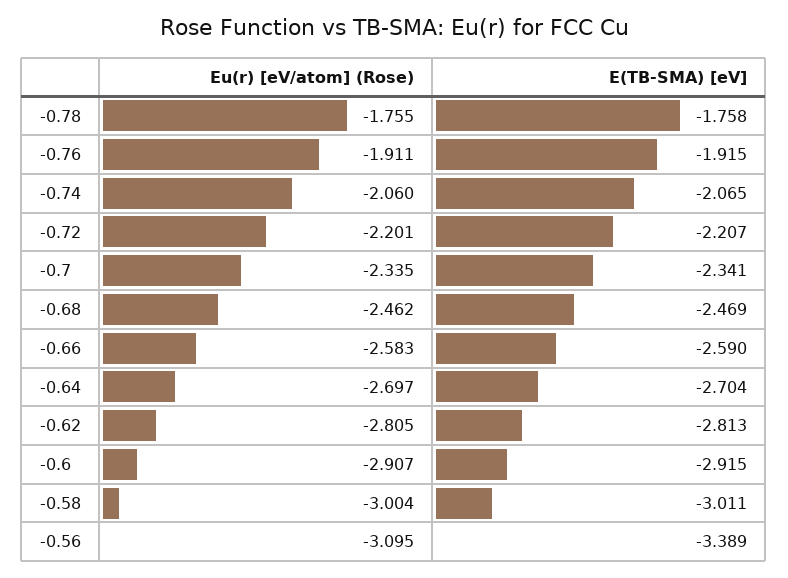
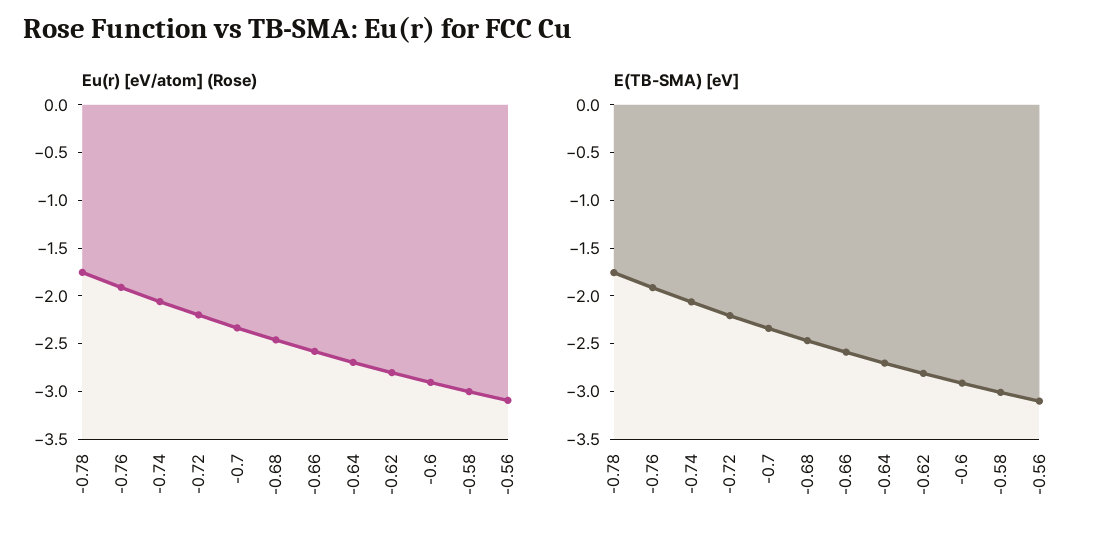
  {
    "Eu(r) [eV/atom] (Rose)": {
      "-0.78": -1.755,
      "-0.76": -1.911,
      "-0.74": -2.06,
      "-0.72": -2.201,
      "-0.7": -2.335,
      "-0.68": -2.462,
      "-0.66": -2.583,
      "-0.64": -2.697,
      "-0.62": -2.805,
      "-0.6": -2.907,
      "-0.58": -3.004,
      "-0.56": -3.095
    },
    "E(TB-SMA) [eV]": {
      "-0.78": -1.758,
      "-0.76": -1.915,
      "-0.74": -2.065,
      "-0.72": -2.207,
      "-0.7": -2.341,
      "-0.68": -2.469,
      "-0.66": -2.59,
      "-0.64": -2.704,
      "-0.62": -2.813,
      "-0.6": -2.915,
      "-0.58": -3.011,
-     "-0.56": -3.389
+     "-0.56": -3.1
    }
  }

